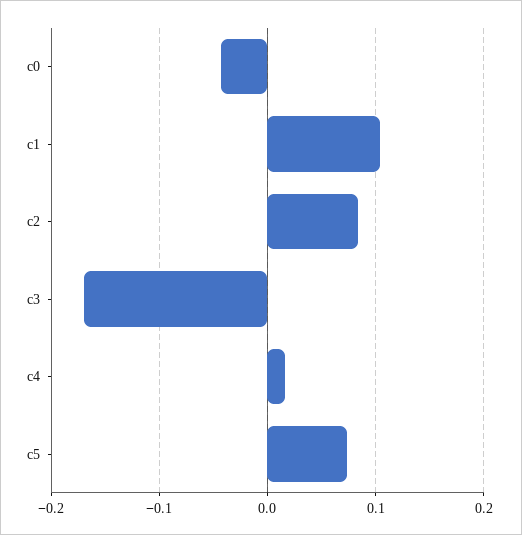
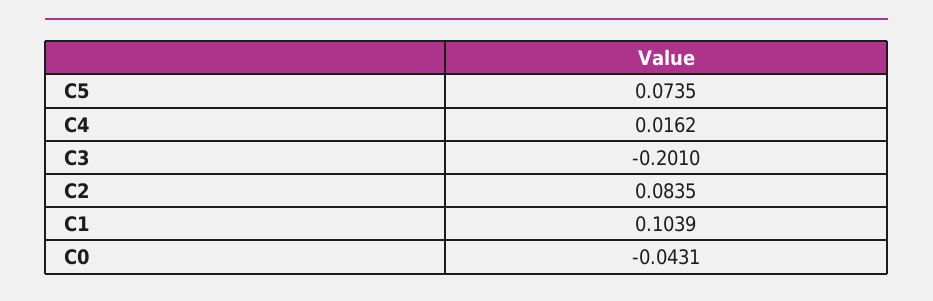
  {
    "c0": -0.0431,
    "c1": 0.1039,
    "c2": 0.0835,
-   "c3": -0.17,
+   "c3": -0.201,
    "c4": 0.0162,
    "c5": 0.0735
  }

